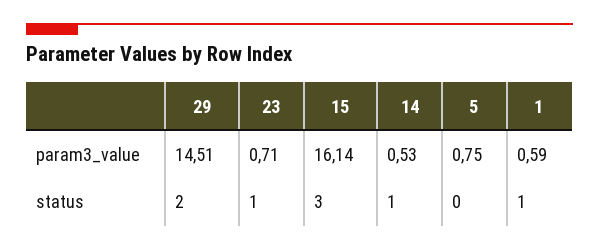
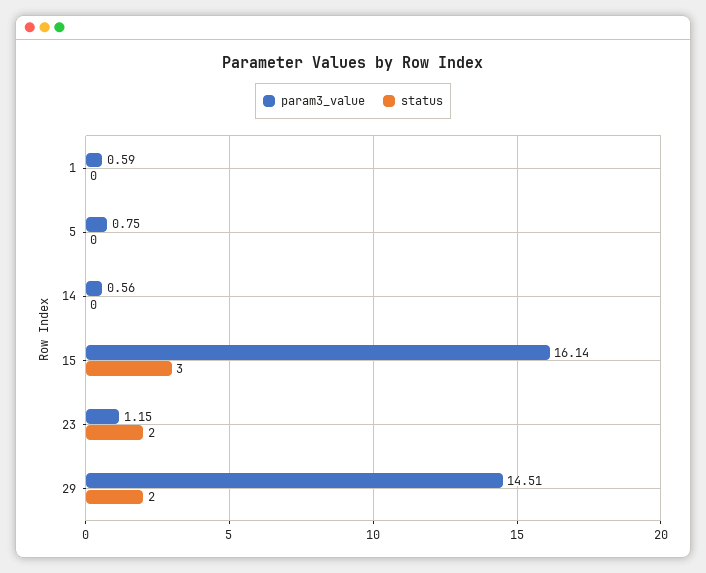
  {
    "param3_value": {
      "29": 14.51,
-     "23": 0.71,
+     "23": 1.15,
      "15": 16.14,
-     "14": 0.53,
+     "14": 0.56,
      "5": 0.75,
      "1": 0.59
    },
    "status": {
      "29": 2,
-     "23": 1,
+     "23": 2,
      "15": 3,
-     "14": 1,
+     "14": 0,
      "5": 0,
-     "1": 1
+     "1": 0
    }
  }

